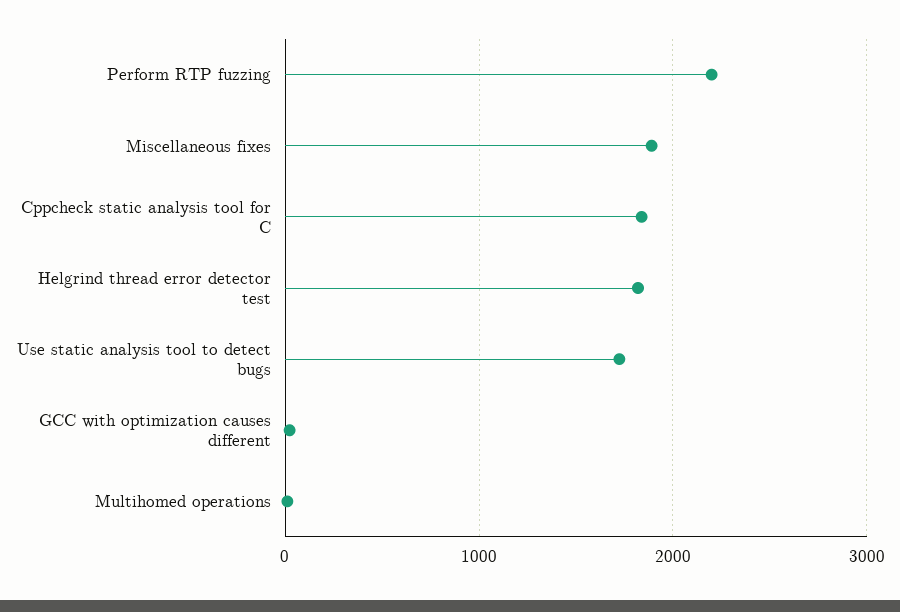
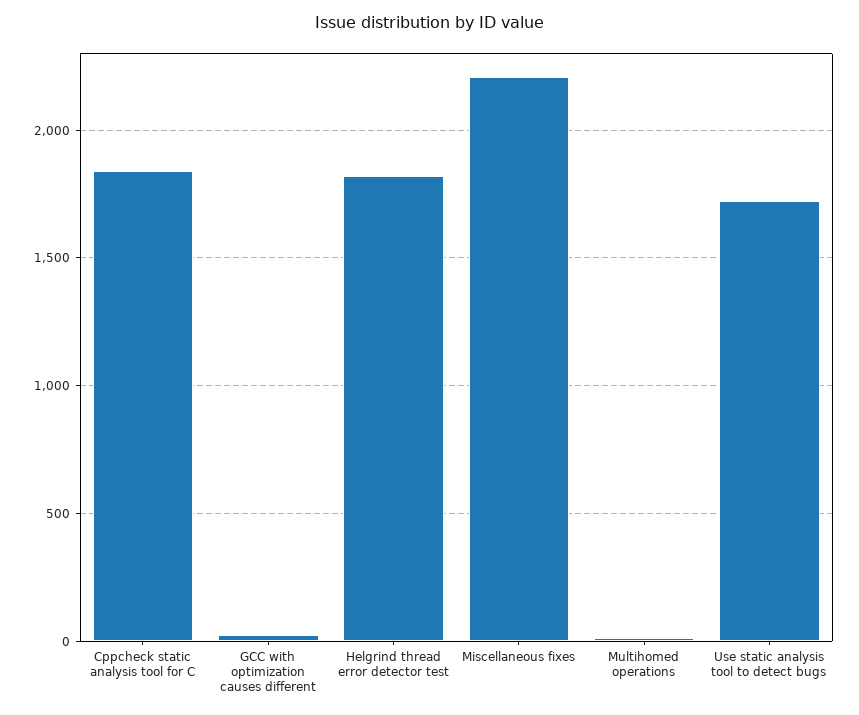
  {
-   "Perform RTP fuzzing": 2200,
-   "Miscellaneous fixes": 1900,
+   "Miscellaneous fixes": 2200,
    "Cppcheck static analysis tool for C": 1850,
    "Helgrind thread error detector test": 1800,
    "Use static analysis tool to detect bugs": 1700,
    "GCC with optimization causes different": 0,
    "Multihomed operations": 0
  }

